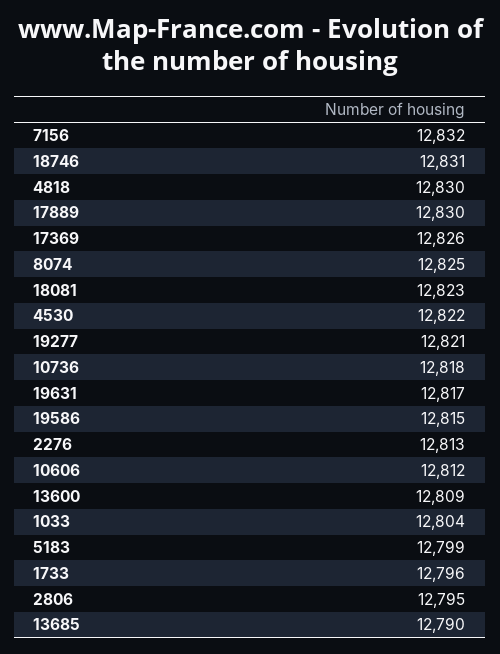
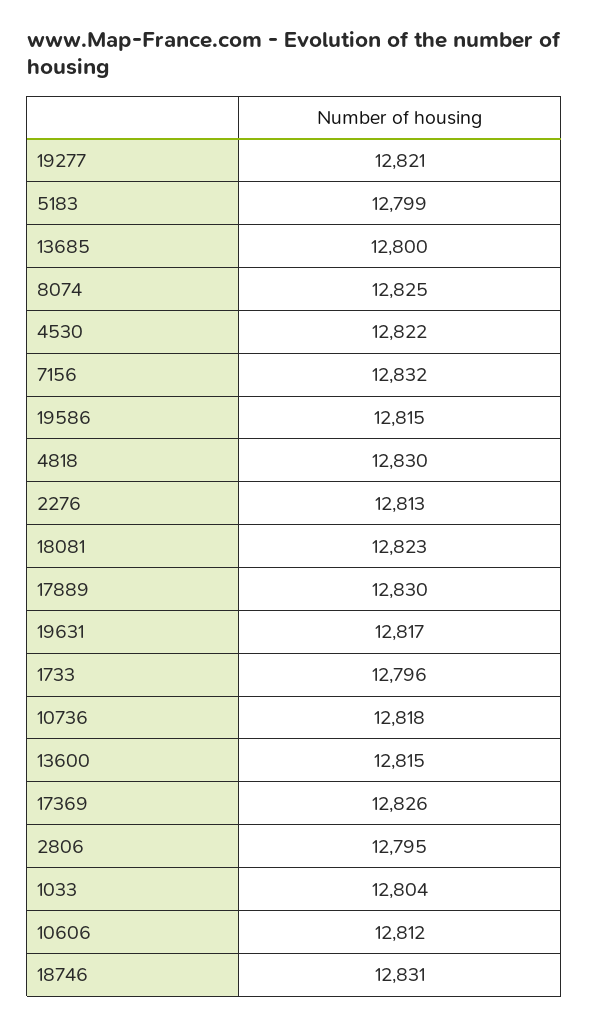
  {
    "7156": 12832,
    "18746": 12831,
    "4818": 12830,
    "17889": 12830,
    "17369": 12826,
    "8074": 12825,
    "18081": 12823,
    "4530": 12822,
    "19277": 12821,
    "10736": 12818,
    "19631": 12817,
    "19586": 12815,
    "2276": 12813,
    "10606": 12812,
-   "13600": 12809,
+   "13600": 12815,
    "1033": 12804,
    "5183": 12799,
    "1733": 12796,
    "2806": 12795,
-   "13685": 12790
+   "13685": 12800
  }

